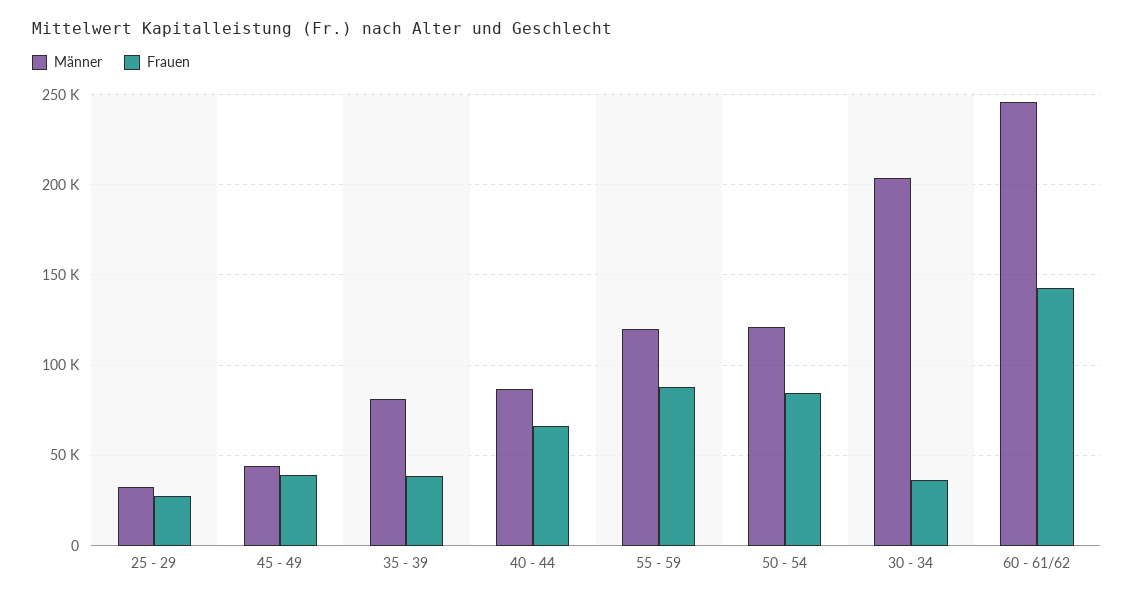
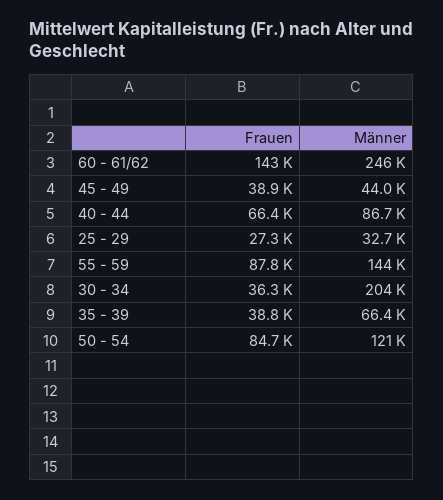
  {
    "Männer": {
      "25 - 29": 32700,
      "45 - 49": 44000,
-     "35 - 39": 80000,
+     "35 - 39": 66400,
      "40 - 44": 86700,
-     "55 - 59": 120000,
+     "55 - 59": 144000,
      "50 - 54": 121000,
      "30 - 34": 204000,
      "60 - 61/62": 246000
    },
    "Frauen": {
      "25 - 29": 27300,
      "45 - 49": 38900,
      "35 - 39": 38800,
      "40 - 44": 66400,
      "55 - 59": 87800,
      "50 - 54": 84700,
      "30 - 34": 36300,
      "60 - 61/62": 143000
    }
  }

